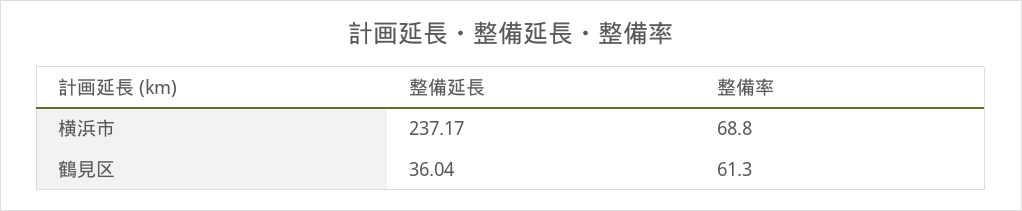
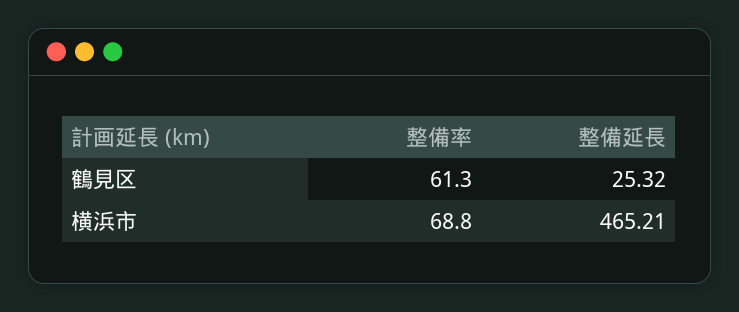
  {
    "整備延長": {
-     "横浜市": 237.17,
+     "横浜市": 465.21,
-     "鶴見区": 36.04
+     "鶴見区": 25.32
    },
    "整備率": {
      "横浜市": 68.8,
      "鶴見区": 61.3
    }
  }

